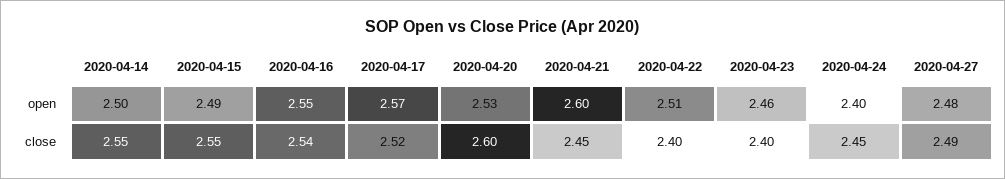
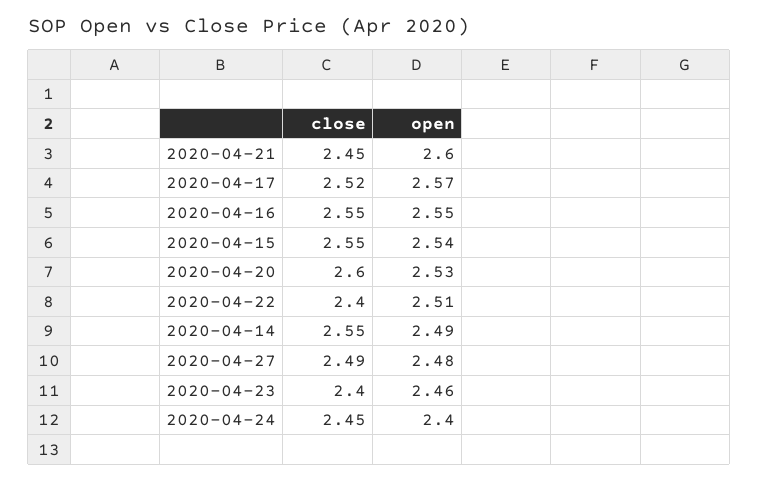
  {
    "2020-04-14": {
-     "open": 2.5,
+     "open": 2.49,
      "close": 2.55
    },
    "2020-04-15": {
-     "open": 2.49,
+     "open": 2.54,
      "close": 2.55
    },
    "2020-04-16": {
      "open": 2.55,
-     "close": 2.54
+     "close": 2.55
    },
    "2020-04-17": {
      "open": 2.57,
      "close": 2.52
    },
    "2020-04-20": {
      "open": 2.53,
      "close": 2.6
    },
    "2020-04-21": {
      "open": 2.6,
      "close": 2.45
    },
    "2020-04-22": {
      "open": 2.51,
      "close": 2.4
    },
    "2020-04-23": {
      "open": 2.46,
      "close": 2.4
    },
    "2020-04-24": {
      "open": 2.4,
      "close": 2.45
    },
    "2020-04-27": {
      "open": 2.48,
      "close": 2.49
    }
  }

